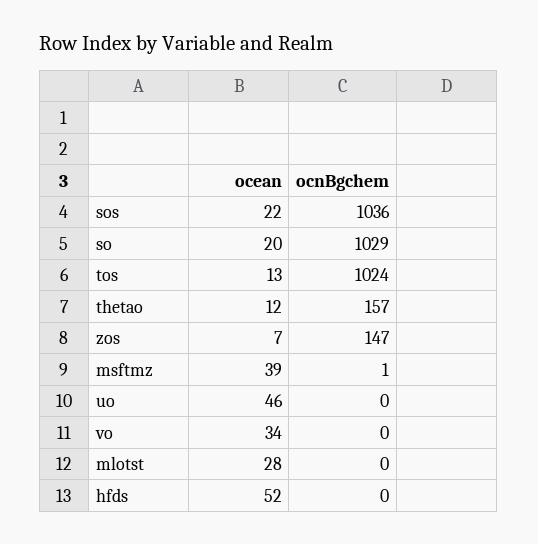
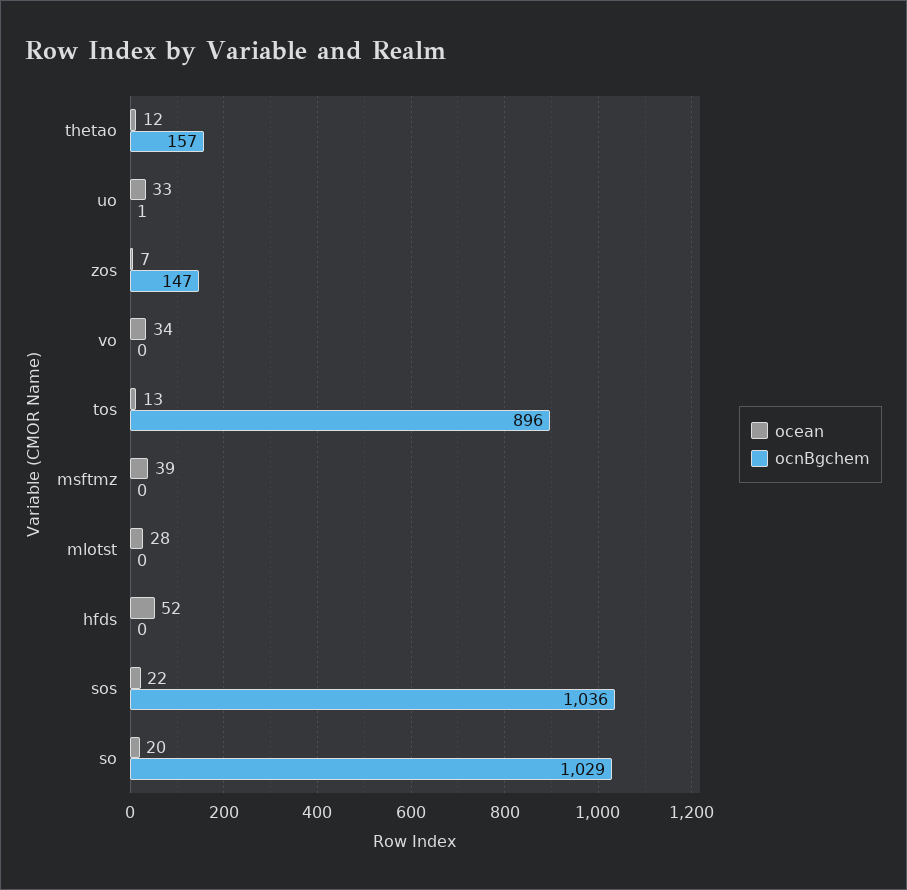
  {
    "ocean": {
      "sos": 22,
      "so": 20,
      "tos": 13,
      "thetao": 12,
      "zos": 7,
      "msftmz": 39,
-     "uo": 46,
+     "uo": 33,
      "vo": 34,
      "mlotst": 28,
      "hfds": 52
    },
    "ocnBgchem": {
      "sos": 1036,
      "so": 1029,
-     "tos": 1024,
+     "tos": 896,
      "thetao": 157,
      "zos": 147,
-     "msftmz": 1,
+     "msftmz": 0,
-     "uo": 0,
+     "uo": 1,
      "vo": 0,
      "mlotst": 0,
      "hfds": 0
    }
  }

